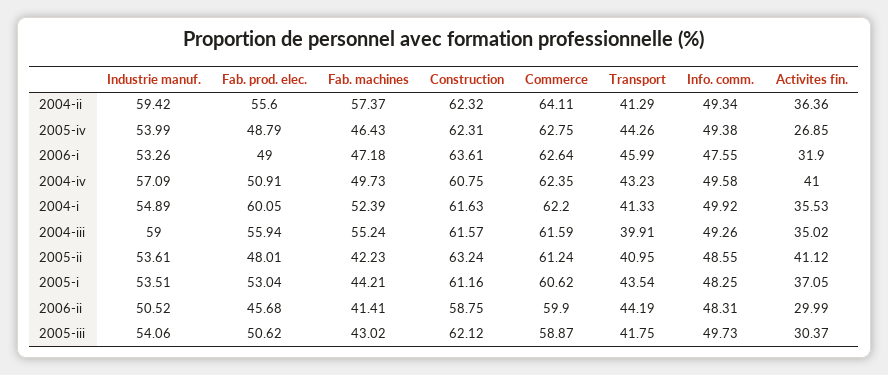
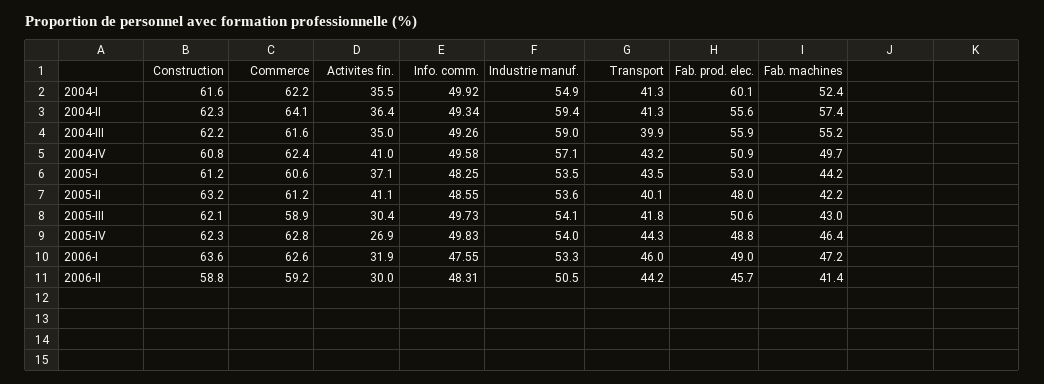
  {
    "Industrie manuf.": {
      "2004-ii": 59.42,
      "2005-iv": 53.99,
      "2006-i": 53.26,
      "2004-iv": 57.09,
      "2004-i": 54.89,
      "2004-iii": 59,
      "2005-ii": 53.61,
      "2005-i": 53.51,
      "2006-ii": 50.52,
      "2005-iii": 54.06
    },
    "Fab. prod. elec.": {
      "2004-ii": 55.6,
      "2005-iv": 48.79,
      "2006-i": 49,
      "2004-iv": 50.91,
      "2004-i": 60.05,
      "2004-iii": 55.94,
      "2005-ii": 48.01,
      "2005-i": 53.04,
      "2006-ii": 45.68,
      "2005-iii": 50.62
    },
    "Fab. machines": {
      "2004-ii": 57.37,
      "2005-iv": 46.43,
      "2006-i": 47.18,
      "2004-iv": 49.73,
      "2004-i": 52.39,
      "2004-iii": 55.24,
      "2005-ii": 42.23,
      "2005-i": 44.21,
      "2006-ii": 41.41,
      "2005-iii": 43.02
    },
    "Construction": {
      "2004-ii": 62.32,
      "2005-iv": 62.31,
      "2006-i": 63.61,
      "2004-iv": 60.75,
      "2004-i": 61.63,
-     "2004-iii": 61.57,
+     "2004-iii": 62.2,
      "2005-ii": 63.24,
      "2005-i": 61.16,
      "2006-ii": 58.75,
      "2005-iii": 62.12
    },
    "Commerce": {
      "2004-ii": 64.11,
      "2005-iv": 62.75,
      "2006-i": 62.64,
      "2004-iv": 62.35,
      "2004-i": 62.2,
      "2004-iii": 61.59,
      "2005-ii": 61.24,
      "2005-i": 60.62,
-     "2006-ii": 59.9,
+     "2006-ii": 59.2,
      "2005-iii": 58.87
    },
    "Transport": {
      "2004-ii": 41.29,
      "2005-iv": 44.26,
      "2006-i": 45.99,
      "2004-iv": 43.23,
      "2004-i": 41.33,
      "2004-iii": 39.91,
-     "2005-ii": 40.95,
+     "2005-ii": 40.1,
      "2005-i": 43.54,
      "2006-ii": 44.19,
      "2005-iii": 41.75
    },
    "Info. comm.": {
      "2004-ii": 49.34,
-     "2005-iv": 49.38,
+     "2005-iv": 49.83,
      "2006-i": 47.55,
      "2004-iv": 49.58,
      "2004-i": 49.92,
      "2004-iii": 49.26,
      "2005-ii": 48.55,
      "2005-i": 48.25,
      "2006-ii": 48.31,
      "2005-iii": 49.73
    },
    "Activites fin.": {
      "2004-ii": 36.36,
      "2005-iv": 26.85,
      "2006-i": 31.9,
      "2004-iv": 41,
      "2004-i": 35.53,
      "2004-iii": 35.02,
      "2005-ii": 41.12,
      "2005-i": 37.05,
      "2006-ii": 29.99,
      "2005-iii": 30.37
    }
  }

